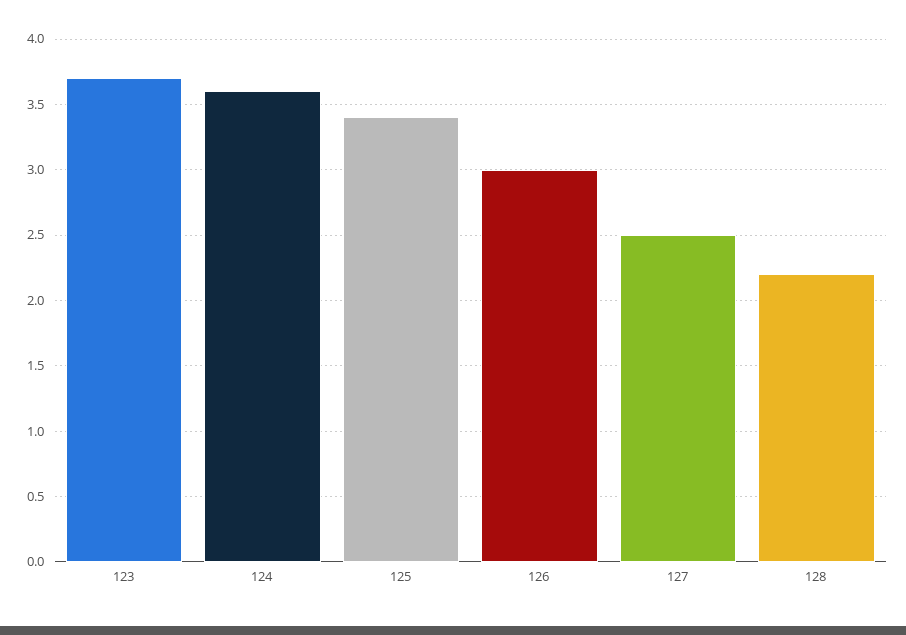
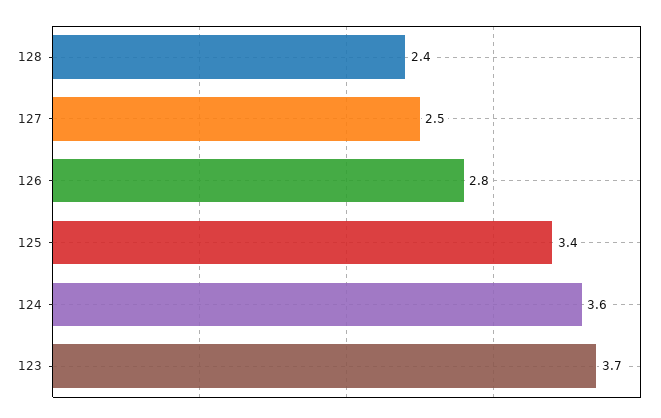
  {
    "123": 3.7,
    "124": 3.6,
    "125": 3.4,
-   "126": 3,
+   "126": 2.8,
    "127": 2.5,
-   "128": 2.2
+   "128": 2.4
  }

